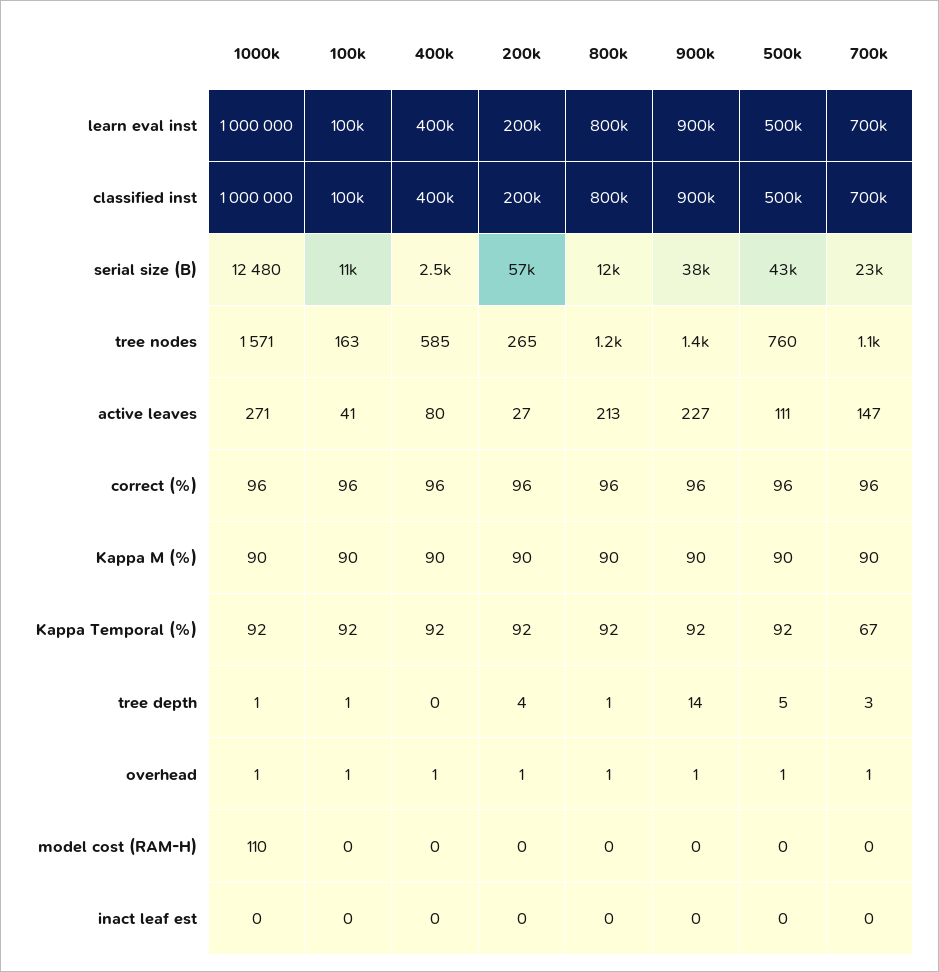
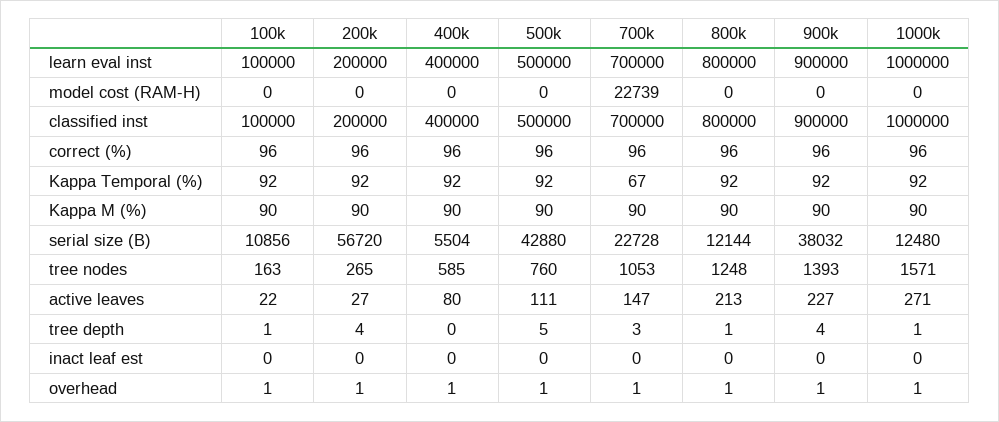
  {
    "1000k": {
      "learn eval inst": 1000000,
      "classified inst": 1000000,
      "serial size (B)": 12480,
      "tree nodes": 1571,
      "active leaves": 271,
      "correct (%)": 96,
      "Kappa M (%)": 90,
      "Kappa Temporal (%)": 92,
      "tree depth": 1,
      "overhead": 1,
-     "model cost (RAM-H)": 110,
+     "model cost (RAM-H)": 0,
      "inact leaf est": 0
    },
    "100k": {
      "learn eval inst": 100000,
      "classified inst": 100000,
      "serial size (B)": 10856,
      "tree nodes": 163,
-     "active leaves": 41,
+     "active leaves": 22,
      "correct (%)": 96,
      "Kappa M (%)": 90,
      "Kappa Temporal (%)": 92,
      "tree depth": 1,
      "overhead": 1,
      "model cost (RAM-H)": 0,
      "inact leaf est": 0
    },
    "400k": {
      "learn eval inst": 400000,
      "classified inst": 400000,
-     "serial size (B)": 2500,
+     "serial size (B)": 5504,
      "tree nodes": 585,
      "active leaves": 80,
      "correct (%)": 96,
      "Kappa M (%)": 90,
      "Kappa Temporal (%)": 92,
      "tree depth": 0,
      "overhead": 1,
      "model cost (RAM-H)": 0,
      "inact leaf est": 0
    },
    "200k": {
      "learn eval inst": 200000,
      "classified inst": 200000,
      "serial size (B)": 56720,
      "tree nodes": 265,
      "active leaves": 27,
      "correct (%)": 96,
      "Kappa M (%)": 90,
      "Kappa Temporal (%)": 92,
      "tree depth": 4,
      "overhead": 1,
      "model cost (RAM-H)": 0,
      "inact leaf est": 0
    },
    "800k": {
      "learn eval inst": 800000,
      "classified inst": 800000,
      "serial size (B)": 12144,
      "tree nodes": 1248,
      "active leaves": 213,
      "correct (%)": 96,
      "Kappa M (%)": 90,
      "Kappa Temporal (%)": 92,
      "tree depth": 1,
      "overhead": 1,
      "model cost (RAM-H)": 0,
      "inact leaf est": 0
    },
    "900k": {
      "learn eval inst": 900000,
      "classified inst": 900000,
      "serial size (B)": 38032,
      "tree nodes": 1393,
      "active leaves": 227,
      "correct (%)": 96,
      "Kappa M (%)": 90,
      "Kappa Temporal (%)": 92,
-     "tree depth": 14,
+     "tree depth": 4,
      "overhead": 1,
      "model cost (RAM-H)": 0,
      "inact leaf est": 0
    },
    "500k": {
      "learn eval inst": 500000,
      "classified inst": 500000,
      "serial size (B)": 42880,
      "tree nodes": 760,
      "active leaves": 111,
      "correct (%)": 96,
      "Kappa M (%)": 90,
      "Kappa Temporal (%)": 92,
      "tree depth": 5,
      "overhead": 1,
      "model cost (RAM-H)": 0,
      "inact leaf est": 0
    },
    "700k": {
      "learn eval inst": 700000,
      "classified inst": 700000,
      "serial size (B)": 22728,
      "tree nodes": 1053,
      "active leaves": 147,
      "correct (%)": 96,
      "Kappa M (%)": 90,
      "Kappa Temporal (%)": 67,
      "tree depth": 3,
      "overhead": 1,
-     "model cost (RAM-H)": 0,
+     "model cost (RAM-H)": 22739,
      "inact leaf est": 0
    }
  }

